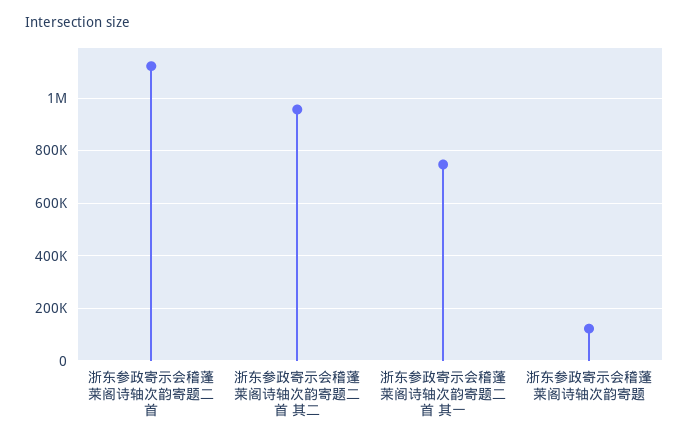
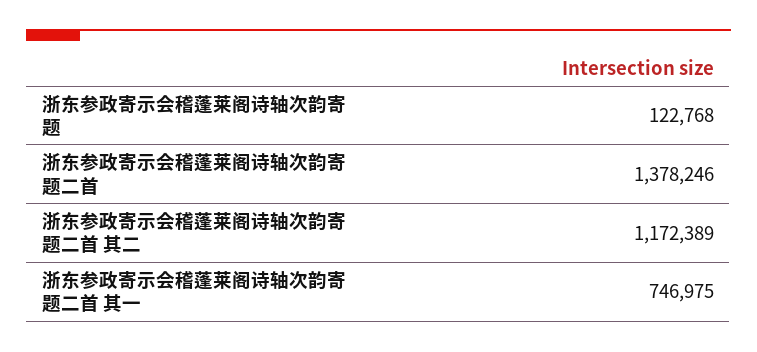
  {
-   "浙东参政寄示会稽蓬莱阁诗轴次韵寄题二首": 1125000,
+   "浙东参政寄示会稽蓬莱阁诗轴次韵寄题二首": 1378246,
-   "浙东参政寄示会稽蓬莱阁诗轴次韵寄题二首 其二": 950000,
+   "浙东参政寄示会稽蓬莱阁诗轴次韵寄题二首 其二": 1172389,
    "浙东参政寄示会稽蓬莱阁诗轴次韵寄题二首 其一": 746975,
    "浙东参政寄示会稽蓬莱阁诗轴次韵寄题": 122768
  }

